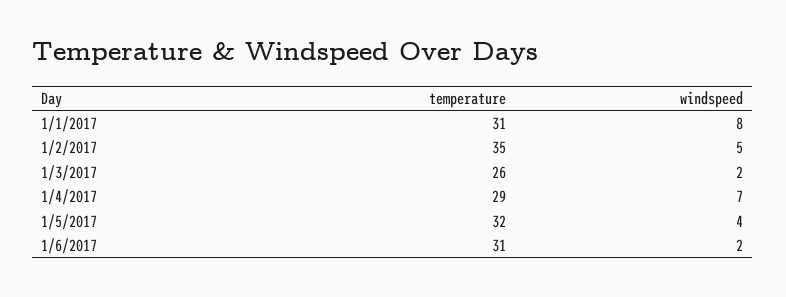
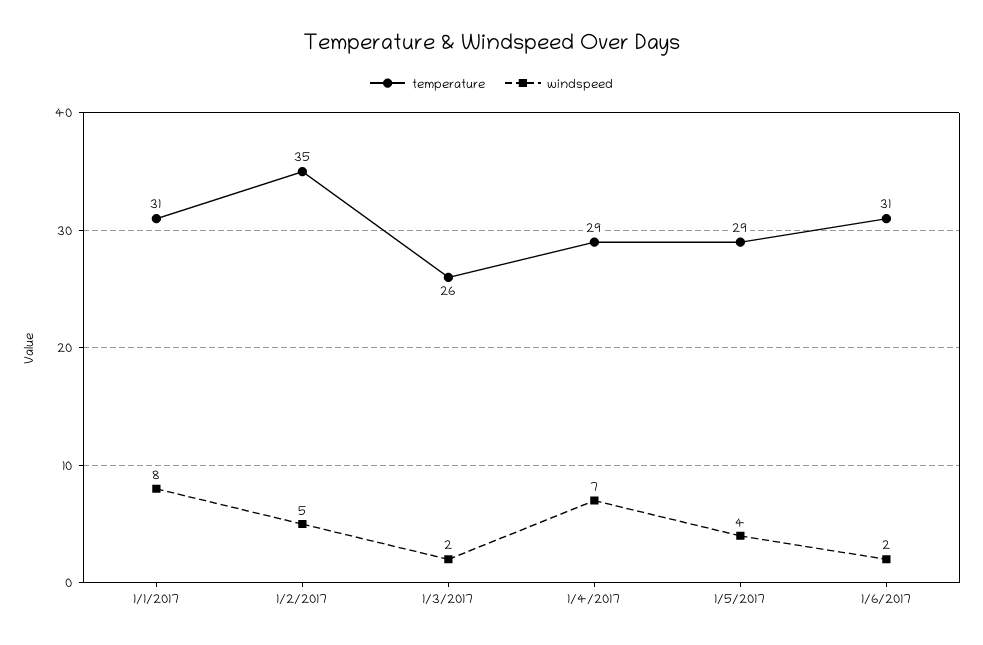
  {
    "temperature": {
      "1/1/2017": 31,
      "1/2/2017": 35,
      "1/3/2017": 26,
      "1/4/2017": 29,
-     "1/5/2017": 32,
+     "1/5/2017": 29,
      "1/6/2017": 31
    },
    "windspeed": {
      "1/1/2017": 8,
      "1/2/2017": 5,
      "1/3/2017": 2,
      "1/4/2017": 7,
      "1/5/2017": 4,
      "1/6/2017": 2
    }
  }

